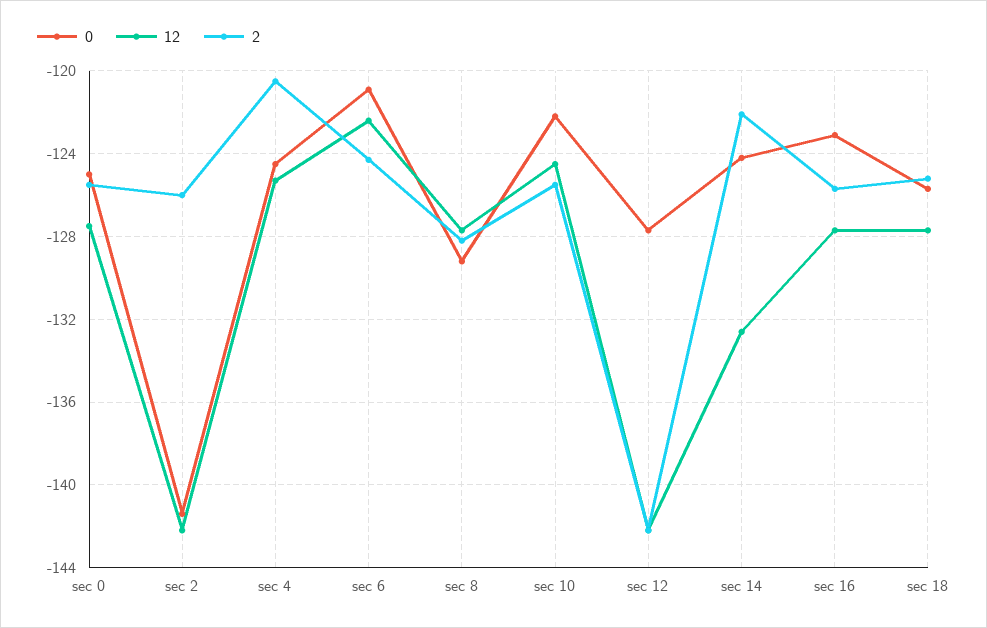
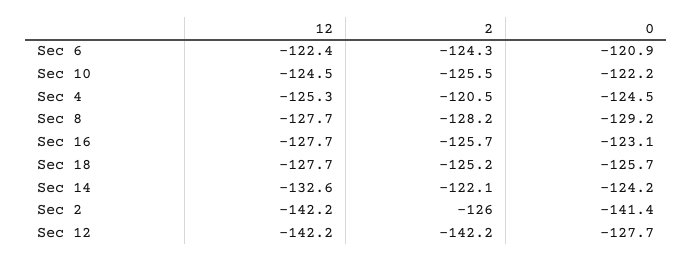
  {
    "0": {
-     "sec 0": -125,
      "sec 2": -141.4,
      "sec 4": -124.5,
      "sec 6": -120.9,
      "sec 8": -129.2,
      "sec 10": -122.2,
      "sec 12": -127.7,
      "sec 14": -124.2,
      "sec 16": -123.1,
      "sec 18": -125.7
    },
    "12": {
-     "sec 0": -127.5,
      "sec 2": -142.2,
      "sec 4": -125.3,
      "sec 6": -122.4,
      "sec 8": -127.7,
      "sec 10": -124.5,
      "sec 12": -142.2,
      "sec 14": -132.6,
      "sec 16": -127.7,
      "sec 18": -127.7
    },
    "2": {
-     "sec 0": -125.5,
      "sec 2": -126,
      "sec 4": -120.5,
      "sec 6": -124.3,
      "sec 8": -128.2,
      "sec 10": -125.5,
      "sec 12": -142.2,
      "sec 14": -122.1,
      "sec 16": -125.7,
      "sec 18": -125.2
    }
  }

